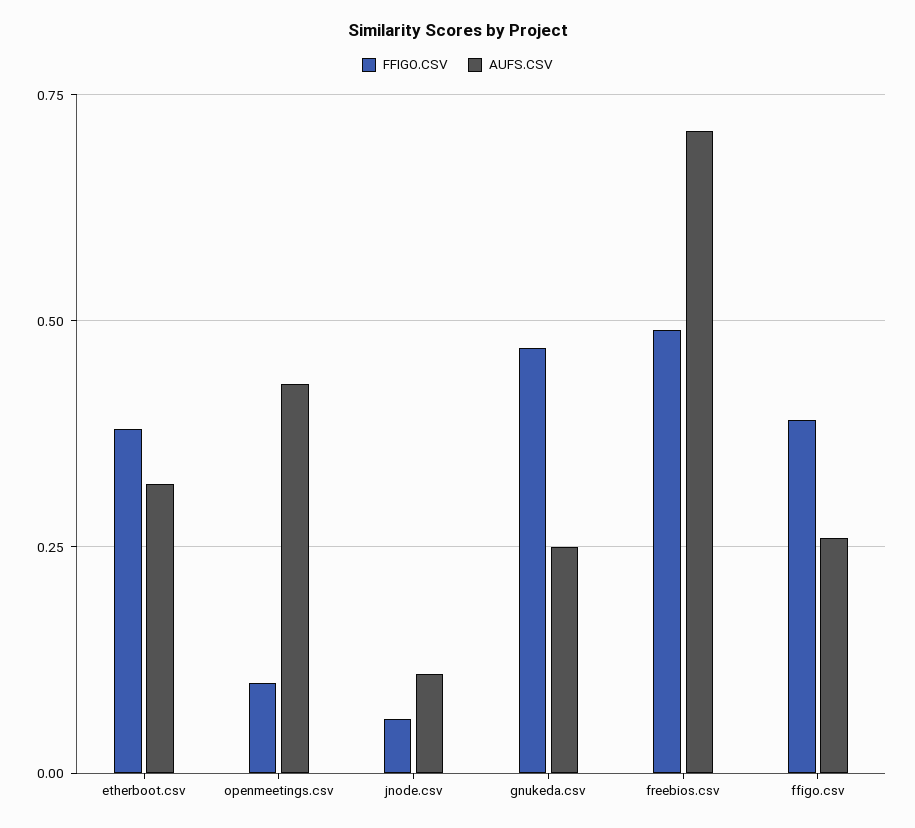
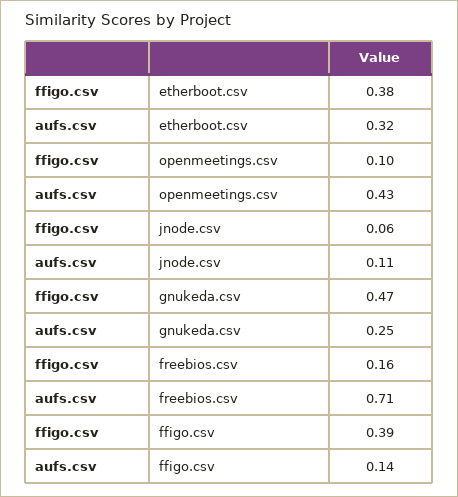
  {
    "FFIGO.CSV": {
      "etherboot.csv": 0.38,
      "openmeetings.csv": 0.1,
      "jnode.csv": 0.06,
      "gnukeda.csv": 0.47,
-     "freebios.csv": 0.5,
+     "freebios.csv": 0.16,
      "ffigo.csv": 0.39
    },
    "AUFS.CSV": {
      "etherboot.csv": 0.32,
      "openmeetings.csv": 0.43,
      "jnode.csv": 0.11,
      "gnukeda.csv": 0.25,
      "freebios.csv": 0.71,
-     "ffigo.csv": 0.25
+     "ffigo.csv": 0.14
    }
  }

